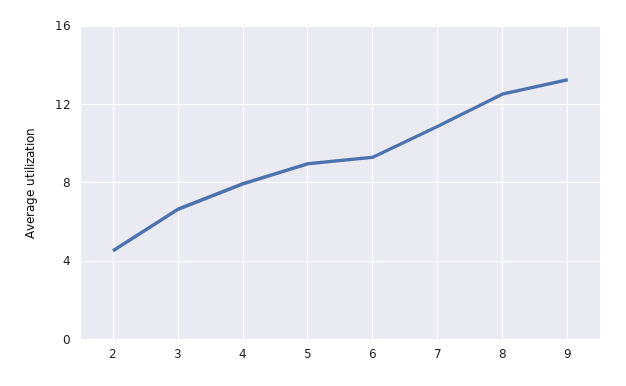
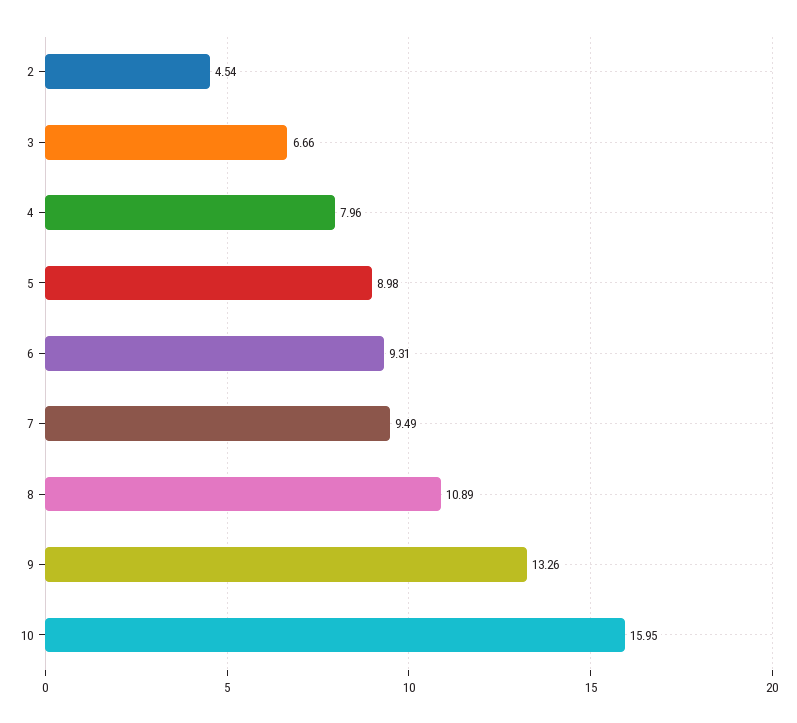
  {
    "2": 4.54,
    "3": 6.66,
    "4": 7.96,
    "5": 8.98,
    "6": 9.31,
-   "7": 11,
+   "7": 9.49,
-   "8": 12.5,
+   "8": 10.89,
-   "9": 13.26
+   "9": 13.26,
+   "10": 15.95
  }

